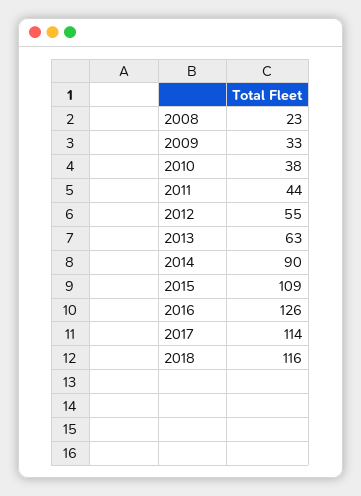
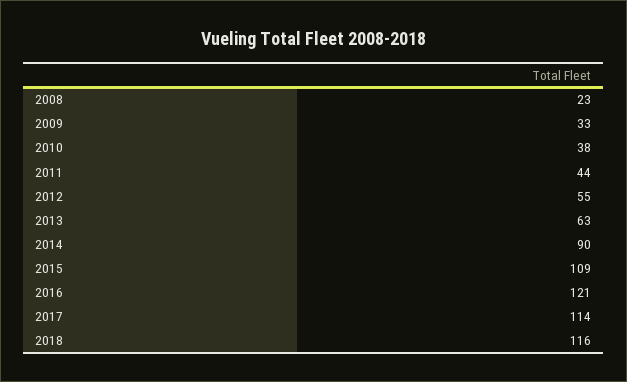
  {
    "2008": 23,
    "2009": 33,
    "2010": 38,
    "2011": 44,
    "2012": 55,
    "2013": 63,
    "2014": 90,
    "2015": 109,
-   "2016": 126,
+   "2016": 121,
    "2017": 114,
    "2018": 116
  }

